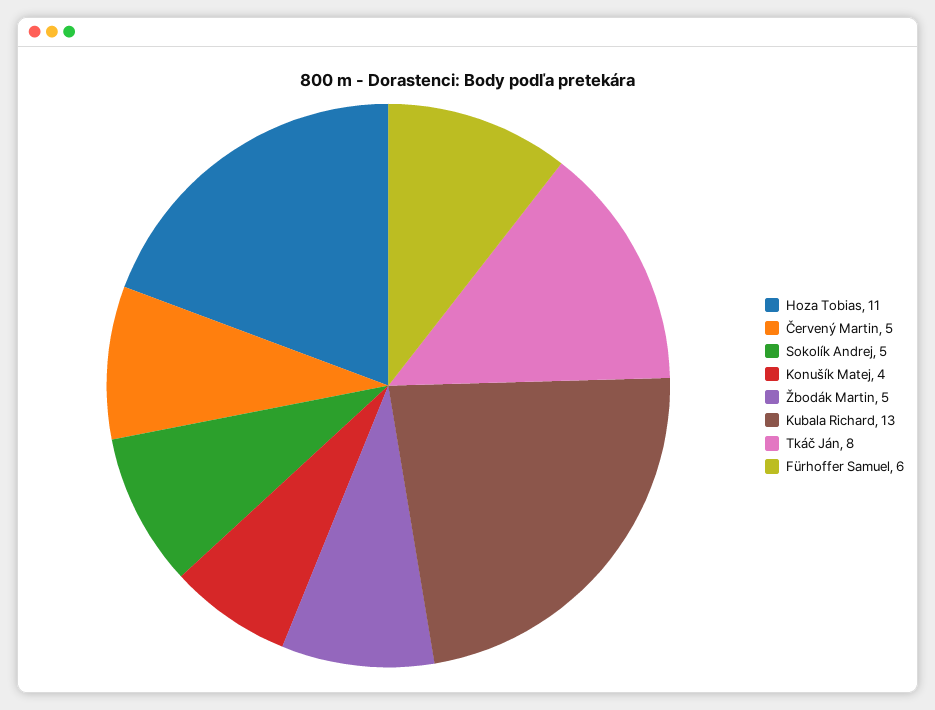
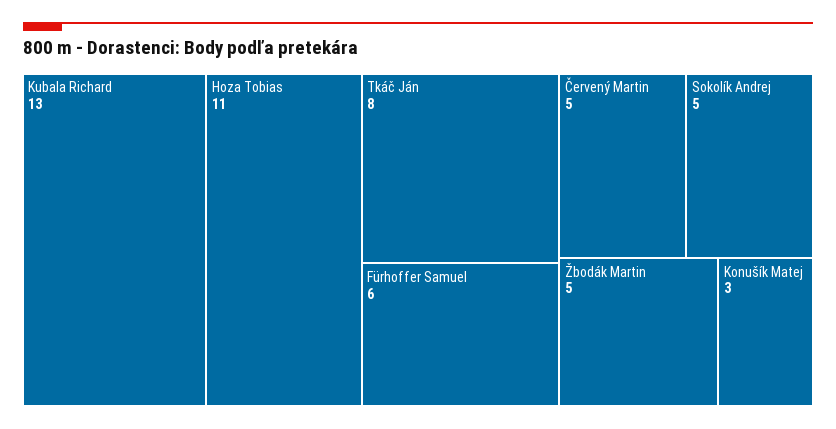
  {
    "Hoza Tobias": 11,
    "Červený Martin": 5,
    "Sokolík Andrej": 5,
-   "Konušík Matej": 4,
+   "Konušík Matej": 3,
    "Žbodák Martin": 5,
    "Kubala Richard": 13,
    "Tkáč Ján": 8,
    "Fürhoffer Samuel": 6
  }

